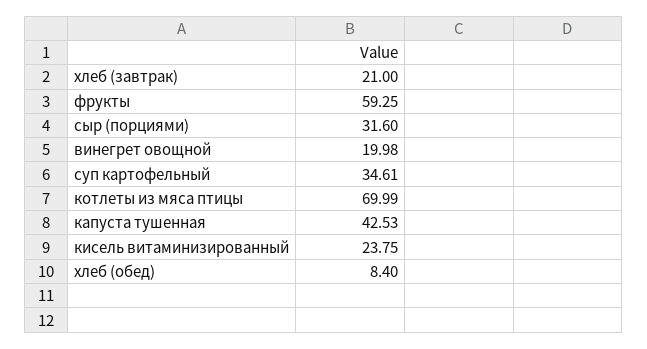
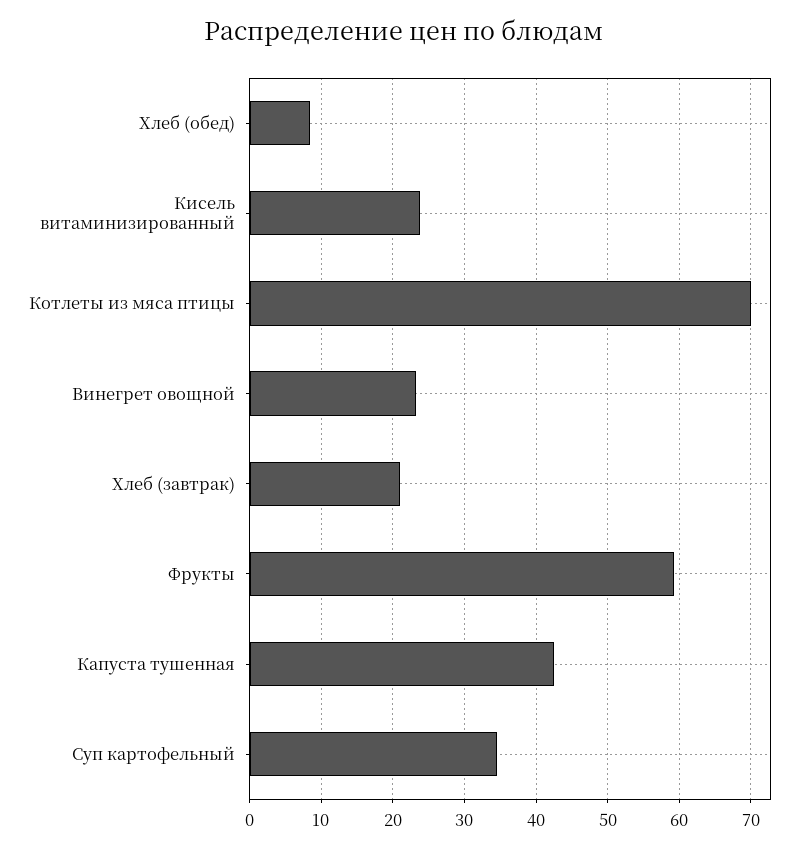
  {
    "хлеб (завтрак)": 21,
    "фрукты": 59.25,
-   "сыр (порциями)": 31.6,
-   "винегрет овощной": 19.98,
+   "винегрет овощной": 23,
    "суп картофельный": 34.61,
    "котлеты из мяса птицы": 69.99,
    "капуста тушенная": 42.53,
    "кисель витаминизированный": 23.75,
    "хлеб (обед)": 8.4
  }

